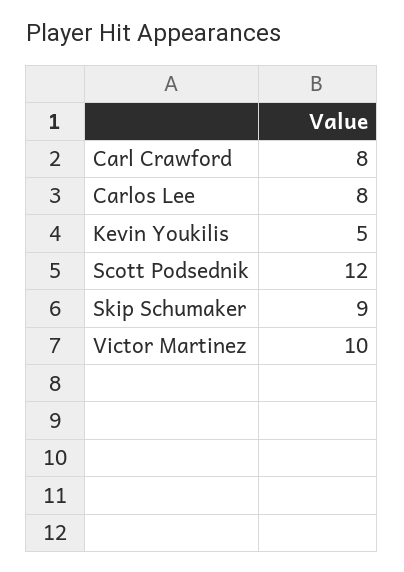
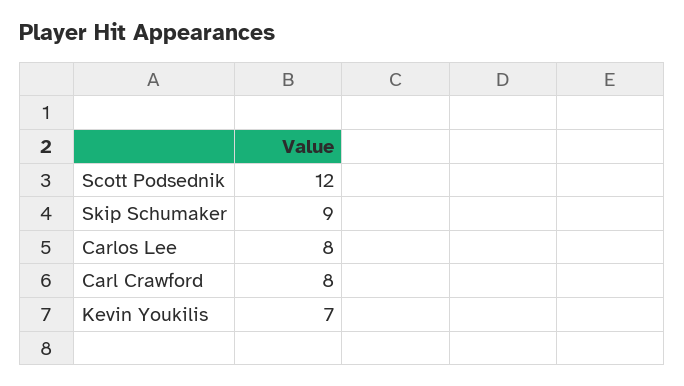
  {
    "Carl Crawford": 8,
    "Carlos Lee": 8,
-   "Kevin Youkilis": 5,
+   "Kevin Youkilis": 7,
    "Scott Podsednik": 12,
-   "Skip Schumaker": 9,
+   "Skip Schumaker": 9
-   "Victor Martinez": 10
  }

